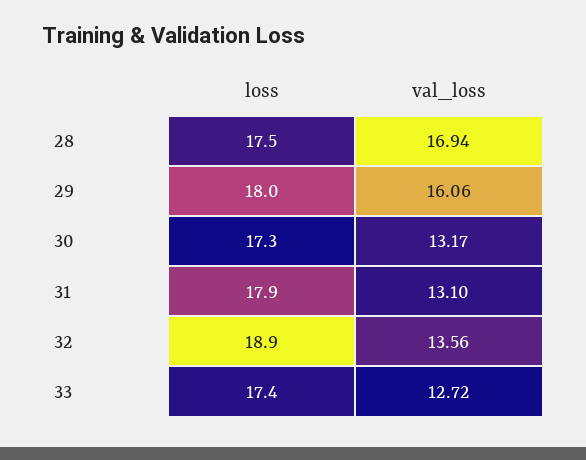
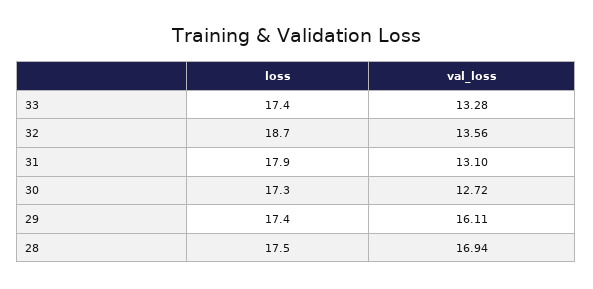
  {
    "loss": {
      "28": 17.5,
-     "29": 18,
+     "29": 17.4,
      "30": 17.3,
      "31": 17.9,
-     "32": 18.9,
+     "32": 18.7,
      "33": 17.4
    },
    "val_loss": {
      "28": 16.94,
-     "29": 16.06,
+     "29": 16.11,
-     "30": 13.17,
+     "30": 12.72,
      "31": 13.1,
      "32": 13.56,
-     "33": 12.72
+     "33": 13.28
    }
  }

